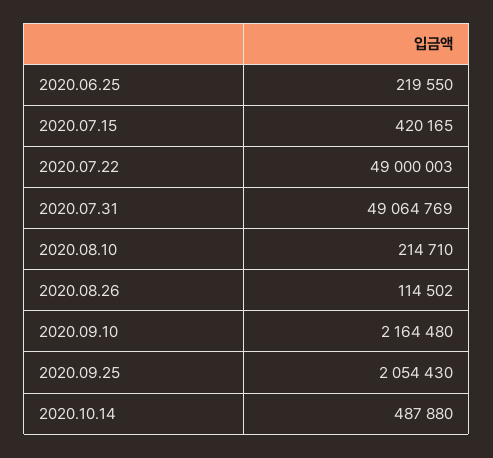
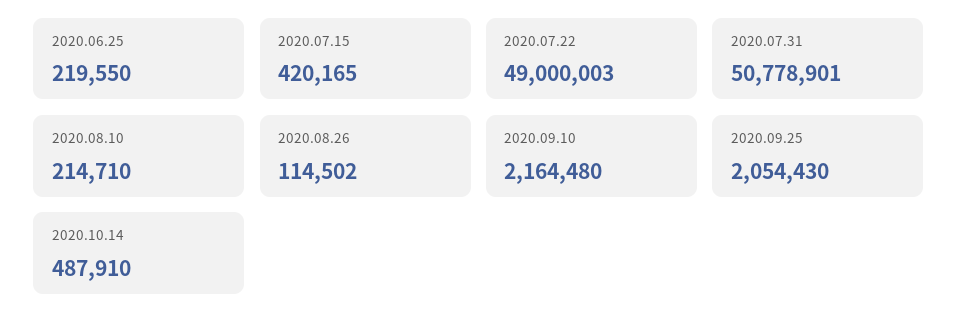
  {
    "2020.06.25": 219550,
    "2020.07.15": 420165,
    "2020.07.22": 49000003,
-   "2020.07.31": 49064769,
+   "2020.07.31": 50778901,
    "2020.08.10": 214710,
    "2020.08.26": 114502,
    "2020.09.10": 2164480,
    "2020.09.25": 2054430,
-   "2020.10.14": 487880
+   "2020.10.14": 487910
  }

